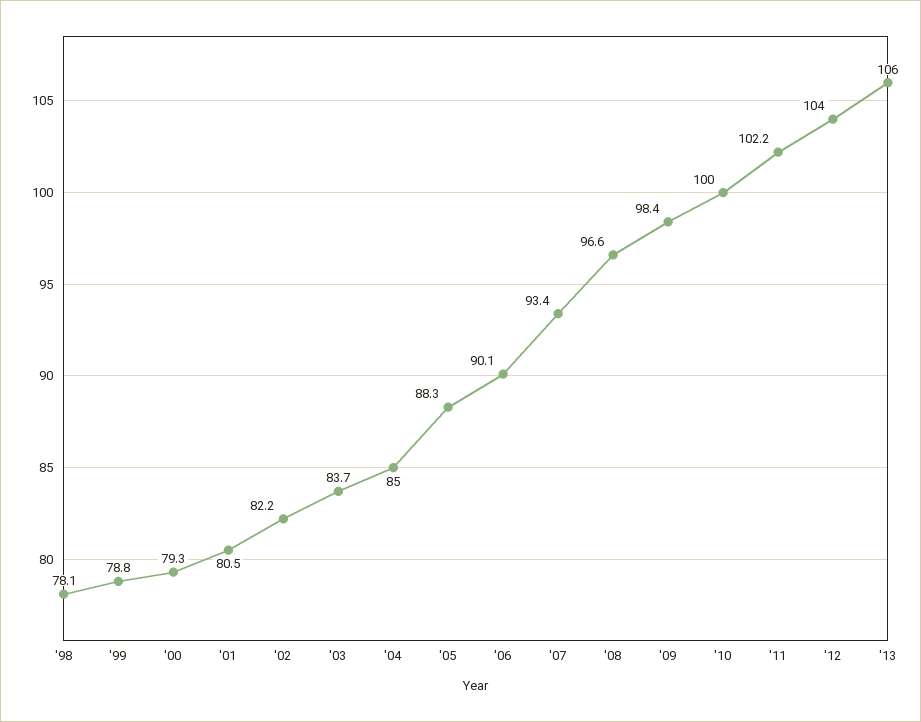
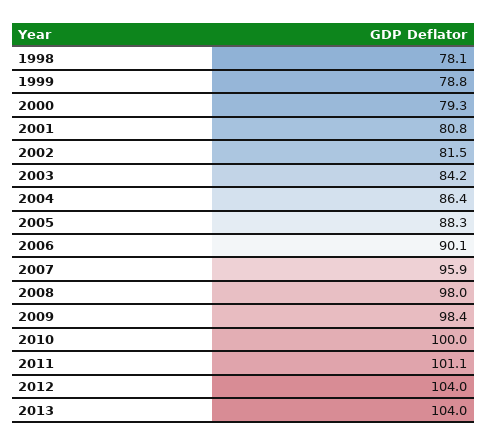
  {
    "'98": 78.1,
    "'99": 78.8,
    "'00": 79.3,
-   "'01": 80.5,
+   "'01": 80.8,
-   "'02": 82.2,
+   "'02": 81.5,
-   "'03": 83.7,
+   "'03": 84.2,
-   "'04": 85,
+   "'04": 86.4,
    "'05": 88.3,
    "'06": 90.1,
-   "'07": 93.4,
+   "'07": 95.9,
-   "'08": 96.6,
+   "'08": 98,
    "'09": 98.4,
    "'10": 100,
-   "'11": 102.2,
+   "'11": 101.1,
    "'12": 104,
-   "'13": 106
+   "'13": 104
  }

